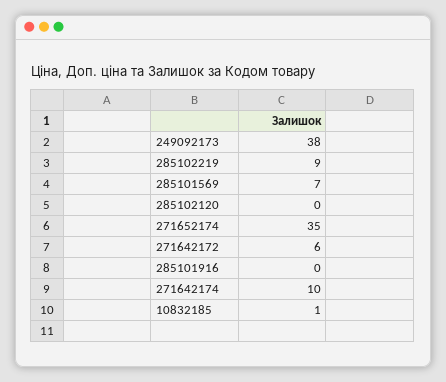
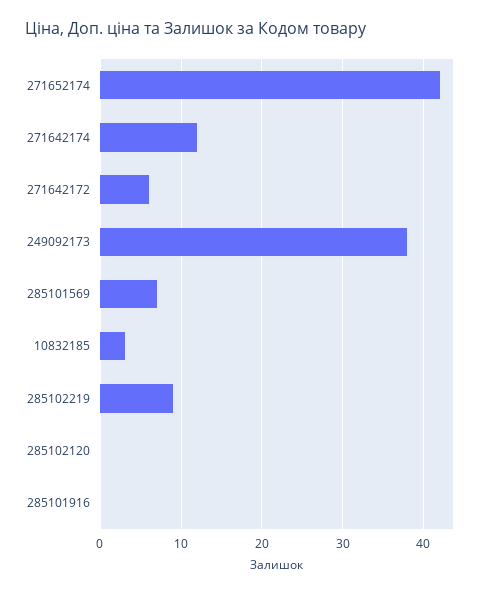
  {
    "249092173": 38,
    "285102219": 9,
    "285101569": 7,
    "285102120": 0,
-   "271652174": 35,
+   "271652174": 42,
    "271642172": 6,
    "285101916": 0,
-   "271642174": 10,
+   "271642174": 12,
-   "10832185": 1
+   "10832185": 3
  }

